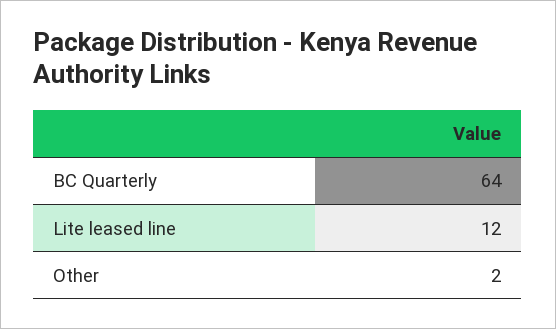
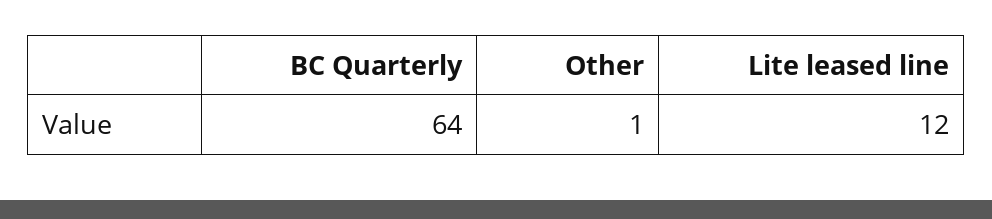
  {
    "BC Quarterly": 64,
    "Lite leased line": 12,
-   "Other": 2
+   "Other": 1
  }

